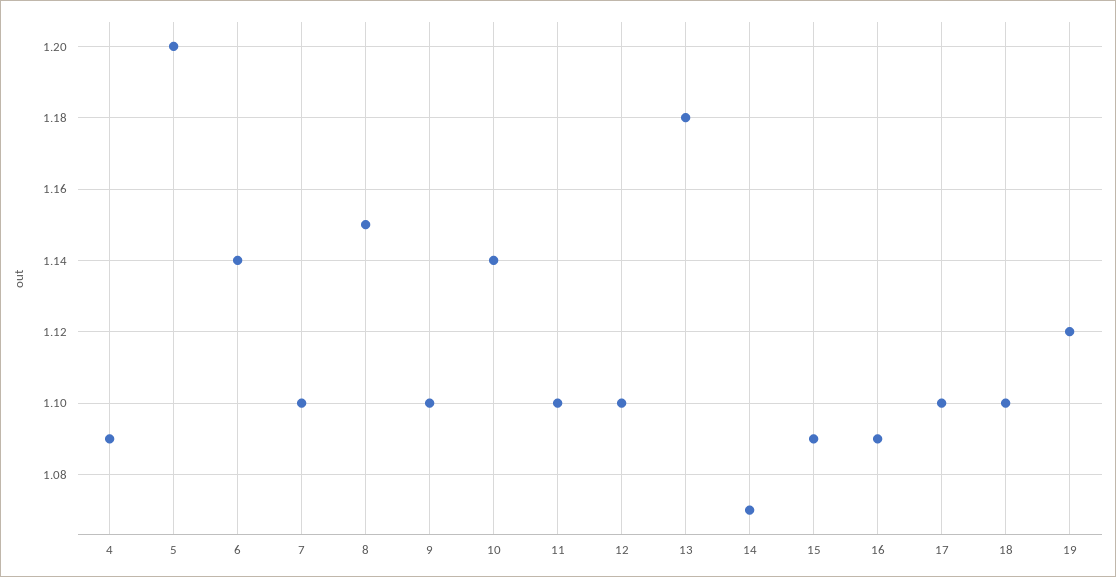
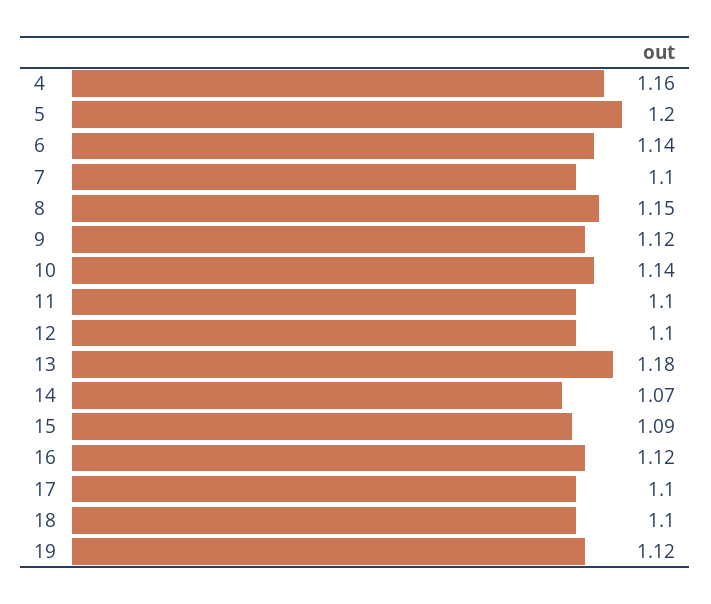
  {
-   "4": 1.09,
+   "4": 1.16,
    "5": 1.2,
    "6": 1.14,
    "7": 1.1,
    "8": 1.15,
-   "9": 1.1,
+   "9": 1.12,
    "10": 1.14,
    "11": 1.1,
    "12": 1.1,
    "13": 1.18,
    "14": 1.07,
    "15": 1.09,
-   "16": 1.09,
+   "16": 1.12,
    "17": 1.1,
    "18": 1.1,
    "19": 1.12
  }

